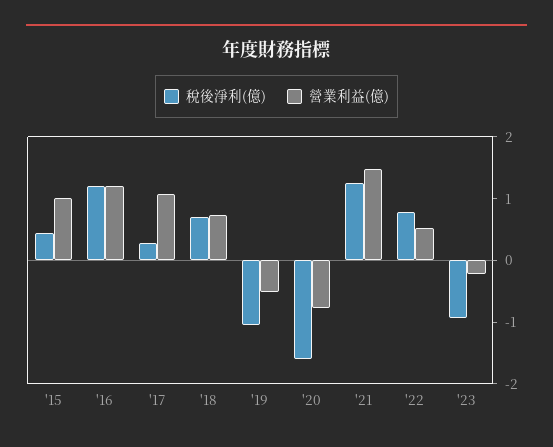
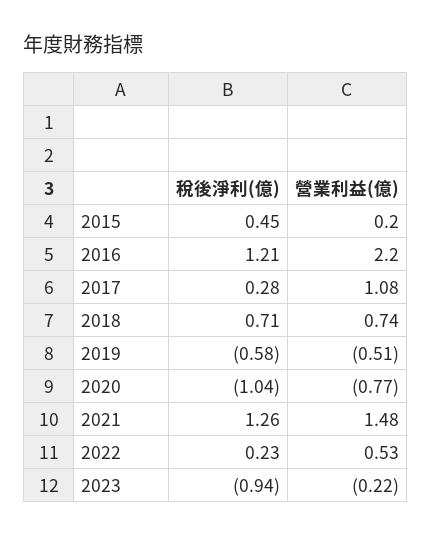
  {
    "稅後淨利(億)": {
      "'15": 0.45,
      "'16": 1.21,
      "'17": 0.28,
      "'18": 0.71,
-     "'19": -1,
+     "'19": -0.58,
-     "'20": -1.6,
+     "'20": -1.04,
      "'21": 1.26,
-     "'22": 0.8,
+     "'22": 0.23,
      "'23": -0.94
    },
    "營業利益(億)": {
-     "'15": 1,
+     "'15": 0.2,
-     "'16": 1.2,
+     "'16": 2.2,
      "'17": 1.08,
      "'18": 0.74,
      "'19": -0.51,
      "'20": -0.77,
      "'21": 1.48,
      "'22": 0.53,
      "'23": -0.22
    }
  }

